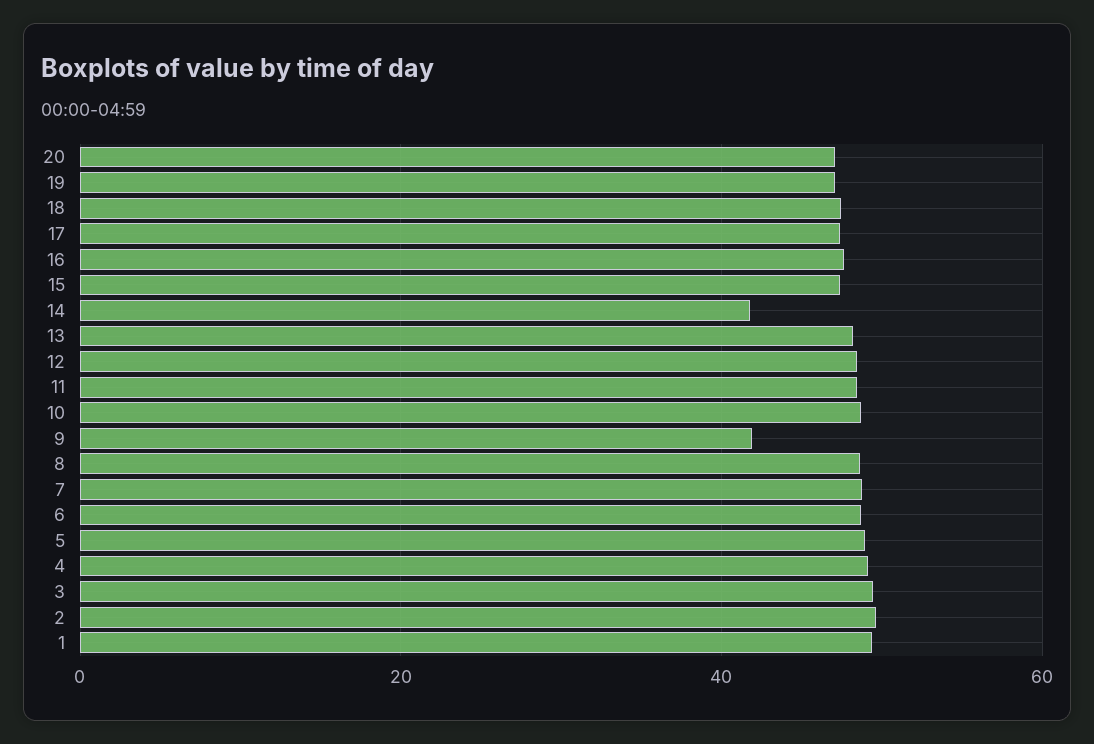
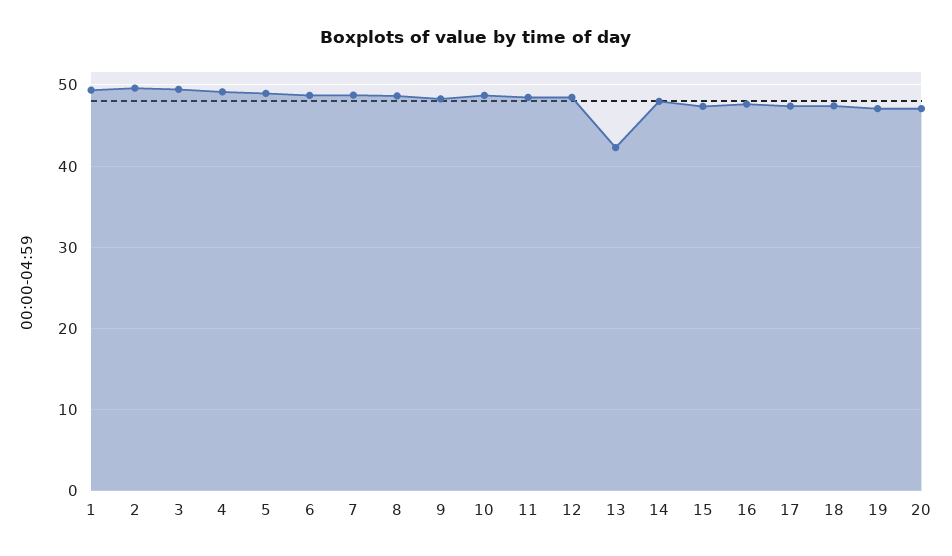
  {
    "20": 47,
    "19": 47,
    "18": 47,
    "17": 47,
    "16": 48,
    "15": 47,
-   "14": 42,
+   "14": 48,
-   "13": 48,
+   "13": 42,
    "12": 48,
    "11": 48,
    "10": 49,
-   "9": 42,
+   "9": 48,
    "8": 49,
    "7": 49,
    "6": 49,
    "5": 49,
    "4": 49,
    "3": 49,
    "2": 50,
    "1": 49
  }

